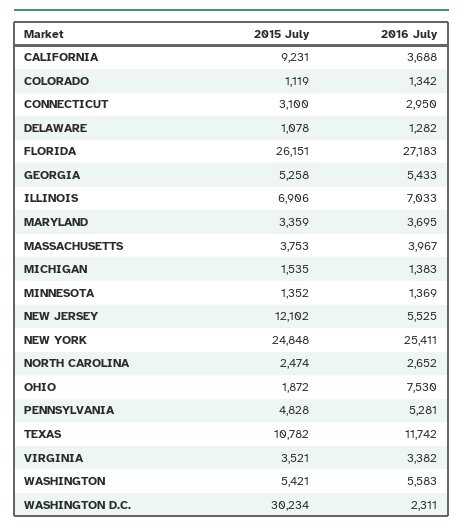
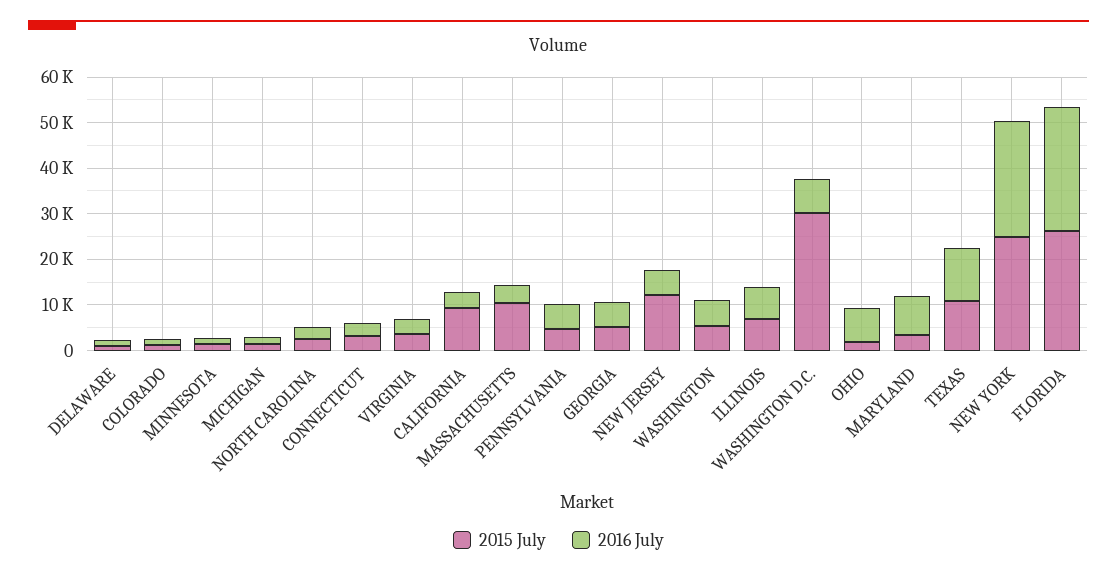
  {
    "2015 July": {
      "CALIFORNIA": 9231,
      "COLORADO": 1119,
      "CONNECTICUT": 3100,
      "DELAWARE": 1078,
      "FLORIDA": 26151,
      "GEORGIA": 5258,
      "ILLINOIS": 6906,
      "MARYLAND": 3359,
-     "MASSACHUSETTS": 3753,
+     "MASSACHUSETTS": 10000,
      "MICHIGAN": 1535,
      "MINNESOTA": 1352,
      "NEW JERSEY": 12102,
      "NEW YORK": 24848,
      "NORTH CAROLINA": 2474,
      "OHIO": 1872,
      "PENNSYLVANIA": 4828,
      "TEXAS": 10782,
      "VIRGINIA": 3521,
      "WASHINGTON": 5421,
      "WASHINGTON D.C.": 30234
    },
    "2016 July": {
      "CALIFORNIA": 3688,
      "COLORADO": 1342,
      "CONNECTICUT": 2950,
      "DELAWARE": 1282,
      "FLORIDA": 27183,
      "GEORGIA": 5433,
      "ILLINOIS": 7033,
-     "MARYLAND": 3695,
+     "MARYLAND": 8000,
      "MASSACHUSETTS": 3967,
      "MICHIGAN": 1383,
      "MINNESOTA": 1369,
      "NEW JERSEY": 5525,
      "NEW YORK": 25411,
      "NORTH CAROLINA": 2652,
      "OHIO": 7530,
      "PENNSYLVANIA": 5281,
      "TEXAS": 11742,
      "VIRGINIA": 3382,
      "WASHINGTON": 5583,
-     "WASHINGTON D.C.": 2311
+     "WASHINGTON D.C.": 8000
    }
  }

